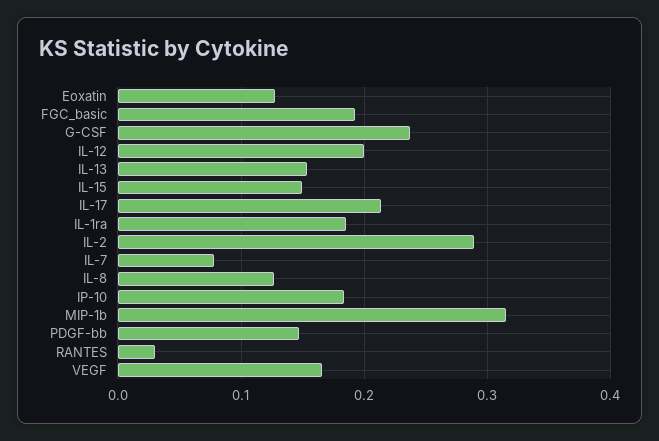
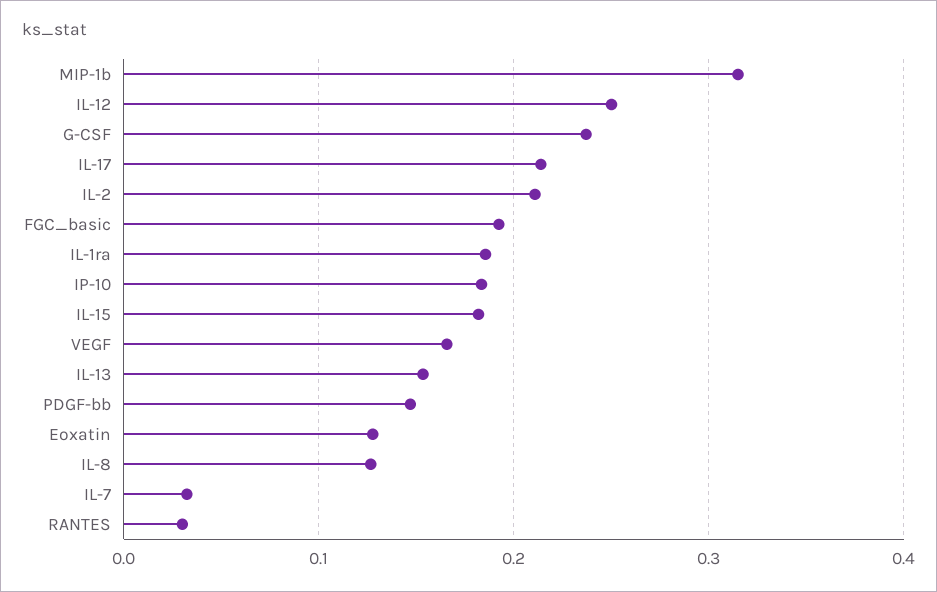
  {
    "Eoxatin": 0.13,
    "FGC_basic": 0.19,
    "G-CSF": 0.24,
-   "IL-12": 0.2,
+   "IL-12": 0.25,
    "IL-13": 0.15,
-   "IL-15": 0.15,
+   "IL-15": 0.18,
    "IL-17": 0.21,
    "IL-1ra": 0.19,
-   "IL-2": 0.29,
+   "IL-2": 0.21,
-   "IL-7": 0.08,
+   "IL-7": 0.03,
    "IL-8": 0.13,
    "IP-10": 0.18,
    "MIP-1b": 0.31,
    "PDGF-bb": 0.15,
    "RANTES": 0.03,
    "VEGF": 0.17
  }

